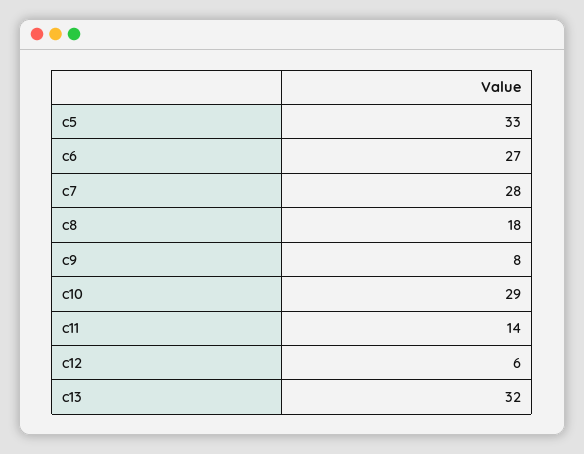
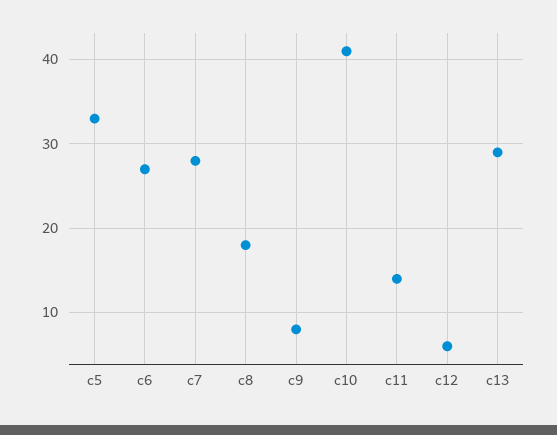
  {
    "c5": 33,
    "c6": 27,
    "c7": 28,
    "c8": 18,
    "c9": 8,
-   "c10": 29,
+   "c10": 41,
    "c11": 14,
    "c12": 6,
-   "c13": 32
+   "c13": 29
  }

